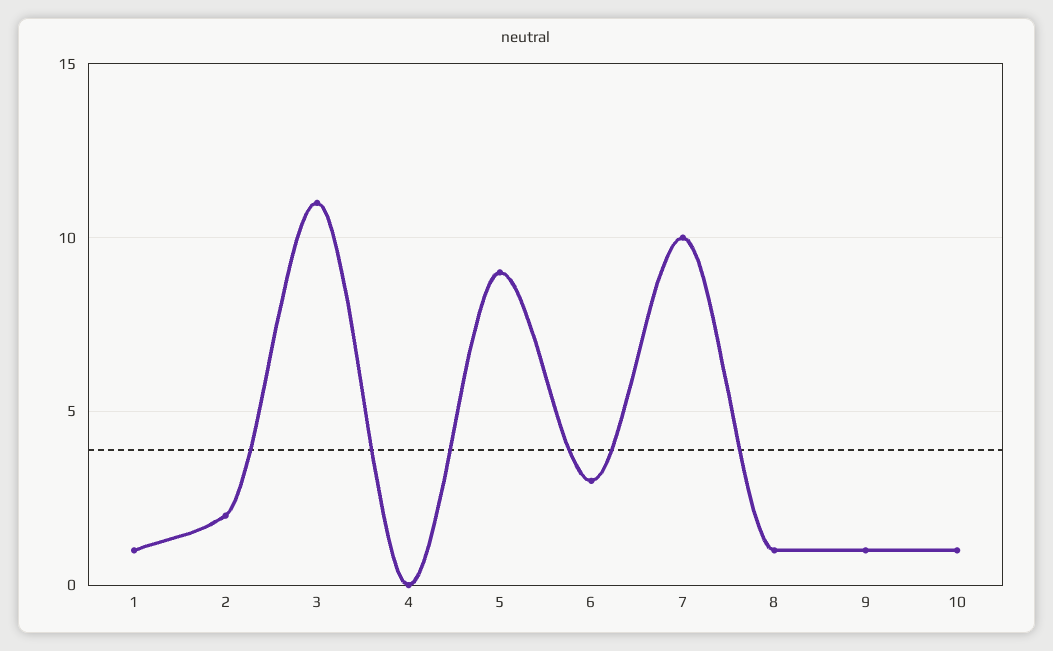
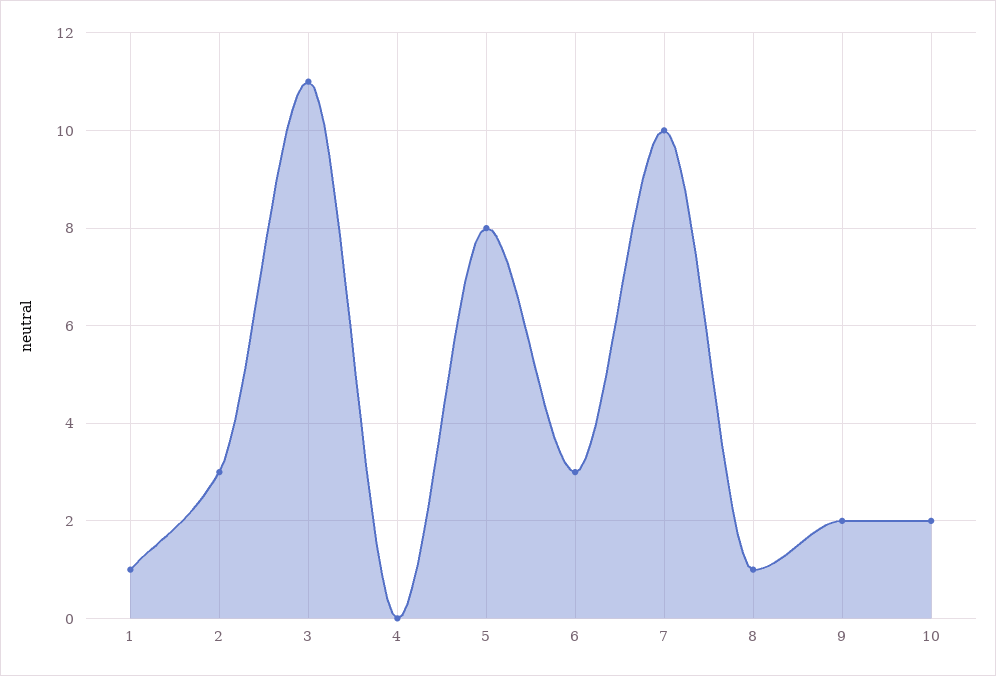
  {
    "1": 1,
-   "2": 2,
+   "2": 3,
    "3": 11,
    "4": 0,
-   "5": 9,
+   "5": 8,
    "6": 3,
    "7": 10,
    "8": 1,
-   "9": 1,
+   "9": 2,
-   "10": 1
+   "10": 2
  }

